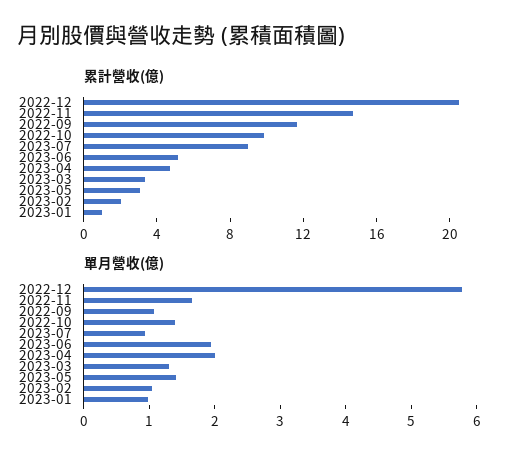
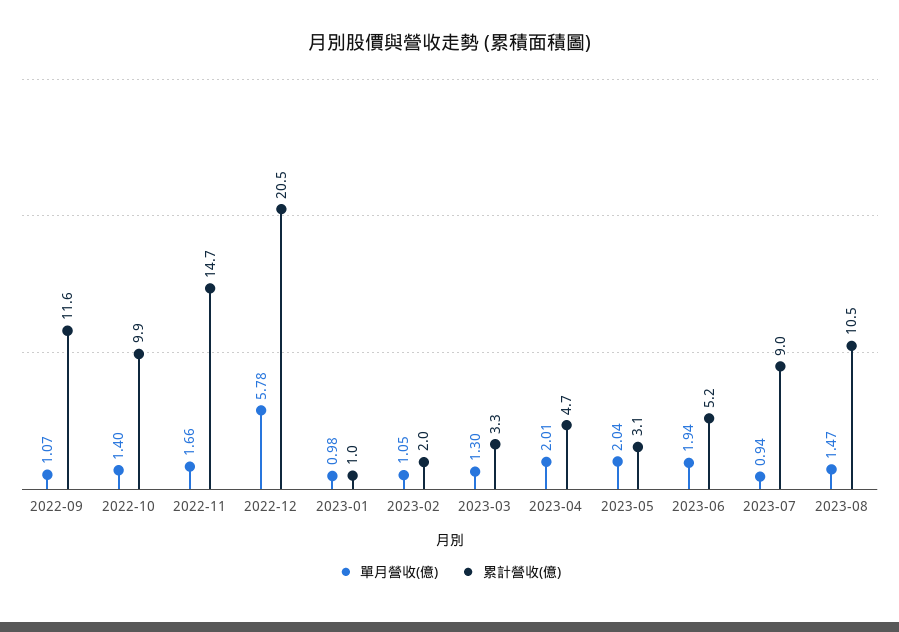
  {
    "累計營收(億)": {
      "2022-12": 20.5,
      "2022-11": 14.7,
      "2022-09": 11.6,
      "2022-10": 9.9,
      "2023-07": 9,
      "2023-06": 5.2,
      "2023-04": 4.7,
      "2023-03": 3.3,
      "2023-05": 3.1,
      "2023-02": 2,
-     "2023-01": 1
+     "2023-01": 1,
+     "2023-08": 10.5
    },
    "單月營收(億)": {
      "2022-12": 5.78,
      "2022-11": 1.66,
      "2022-09": 1.07,
      "2022-10": 1.4,
      "2023-07": 0.94,
      "2023-06": 1.94,
      "2023-04": 2.01,
      "2023-03": 1.3,
-     "2023-05": 1.4,
+     "2023-05": 2.04,
      "2023-02": 1.05,
-     "2023-01": 0.98
+     "2023-01": 0.98,
+     "2023-08": 1.47
    }
  }

